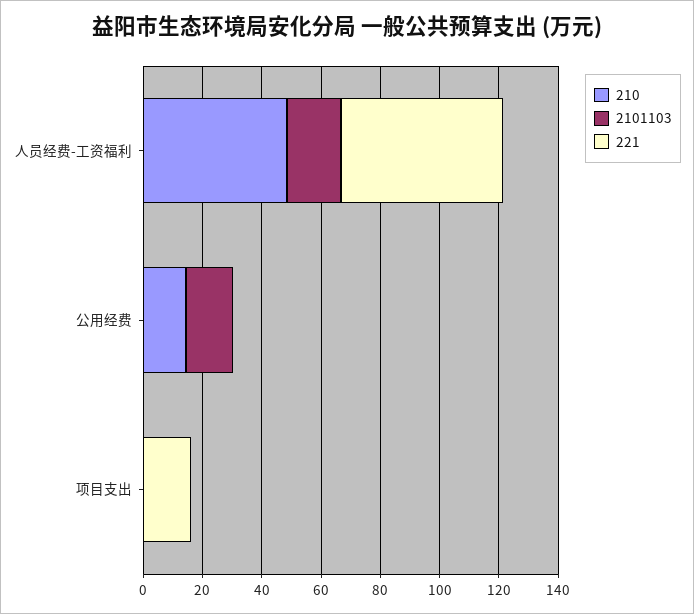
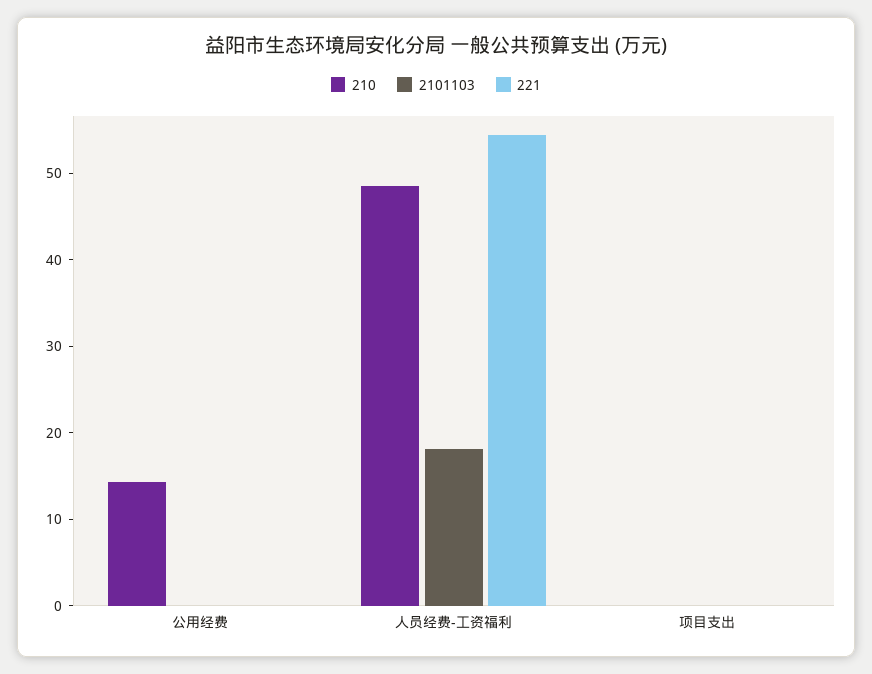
  {
    "210": {
      "人员经费-工资福利": 48,
      "公用经费": 14,
      "项目支出": 0
    },
    "2101103": {
      "人员经费-工资福利": 18,
-     "公用经费": 15,
+     "公用经费": 0,
      "项目支出": 0
    },
    "221": {
      "人员经费-工资福利": 54,
      "公用经费": 0,
-     "项目支出": 15
+     "项目支出": 0
    }
  }

